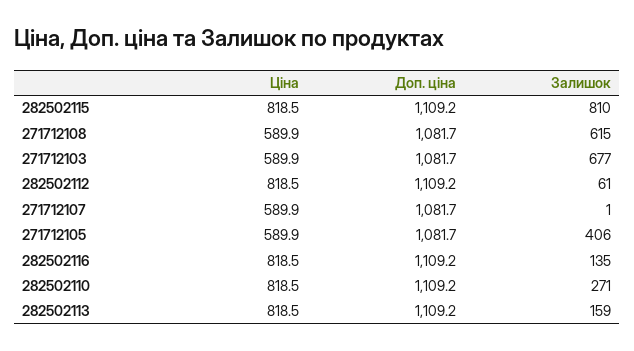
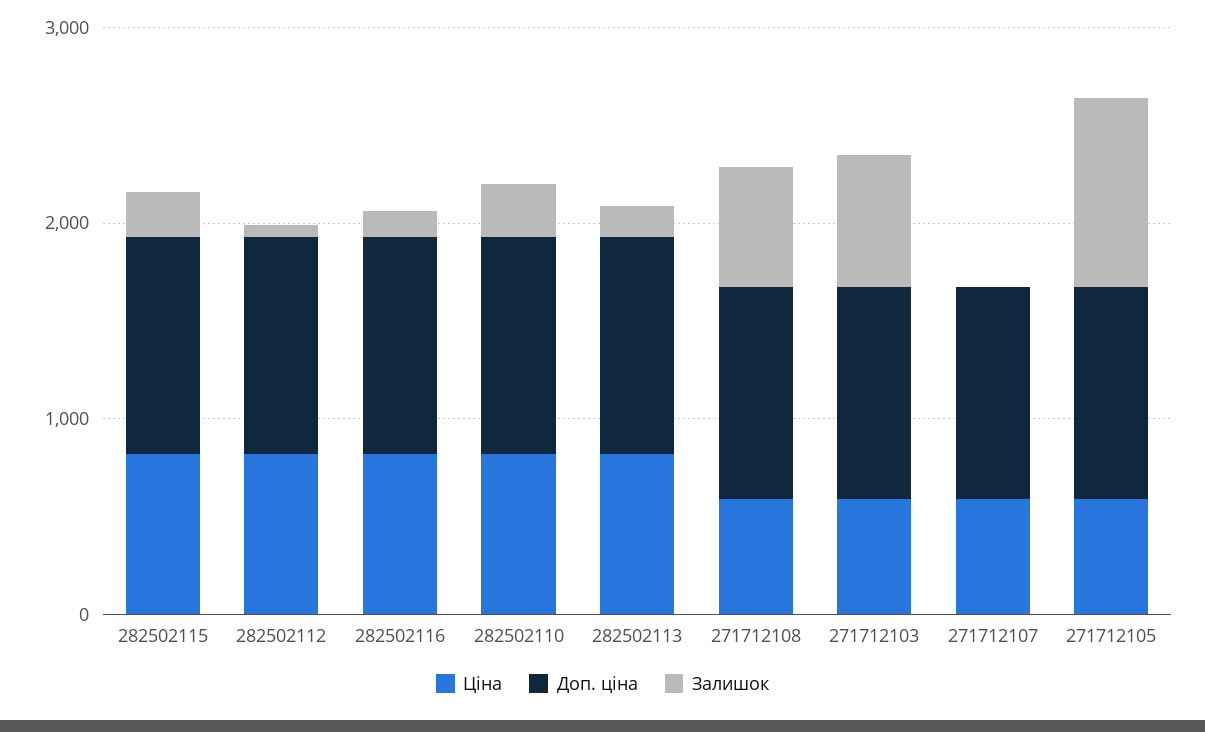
  {
    "Ціна": {
      "282502115": 818.5,
      "271712108": 589.9,
      "271712103": 589.9,
      "282502112": 818.5,
      "271712107": 589.9,
      "271712105": 589.9,
      "282502116": 818.5,
      "282502110": 818.5,
      "282502113": 818.5
    },
    "Доп. ціна": {
      "282502115": 1109.2,
      "271712108": 1081.7,
      "271712103": 1081.7,
      "282502112": 1109.2,
      "271712107": 1081.7,
      "271712105": 1081.7,
      "282502116": 1109.2,
      "282502110": 1109.2,
      "282502113": 1109.2
    },
    "Залишок": {
-     "282502115": 810,
+     "282502115": 200,
      "271712108": 615,
      "271712103": 677,
      "282502112": 61,
      "271712107": 1,
-     "271712105": 406,
+     "271712105": 1000,
      "282502116": 135,
      "282502110": 271,
      "282502113": 159
    }
  }

